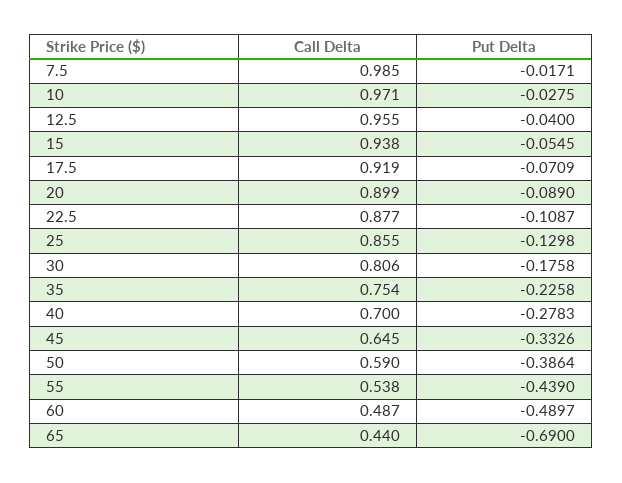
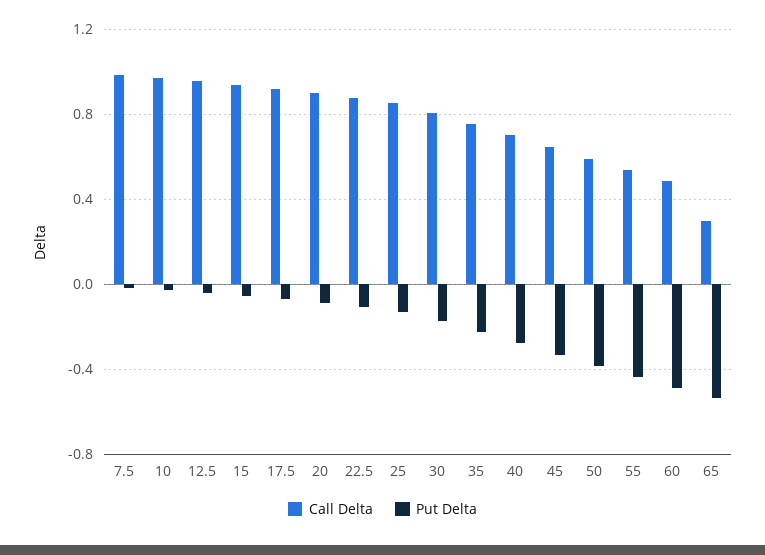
  {
    "Call Delta": {
      "7.5": 0.985,
      "10": 0.971,
      "12.5": 0.955,
      "15": 0.938,
      "17.5": 0.919,
      "20": 0.899,
      "22.5": 0.877,
      "25": 0.855,
      "30": 0.806,
      "35": 0.754,
      "40": 0.7,
      "45": 0.645,
      "50": 0.59,
      "55": 0.538,
      "60": 0.487,
-     "65": 0.44
+     "65": 0.3
    },
    "Put Delta": {
      "7.5": -0.0171,
      "10": -0.0275,
      "12.5": -0.04,
      "15": -0.0545,
      "17.5": -0.0709,
      "20": -0.089,
      "22.5": -0.1087,
      "25": -0.1298,
      "30": -0.1758,
      "35": -0.2258,
      "40": -0.2783,
      "45": -0.3326,
      "50": -0.3864,
      "55": -0.439,
      "60": -0.4897,
-     "65": -0.69
+     "65": -0.55
    }
  }

